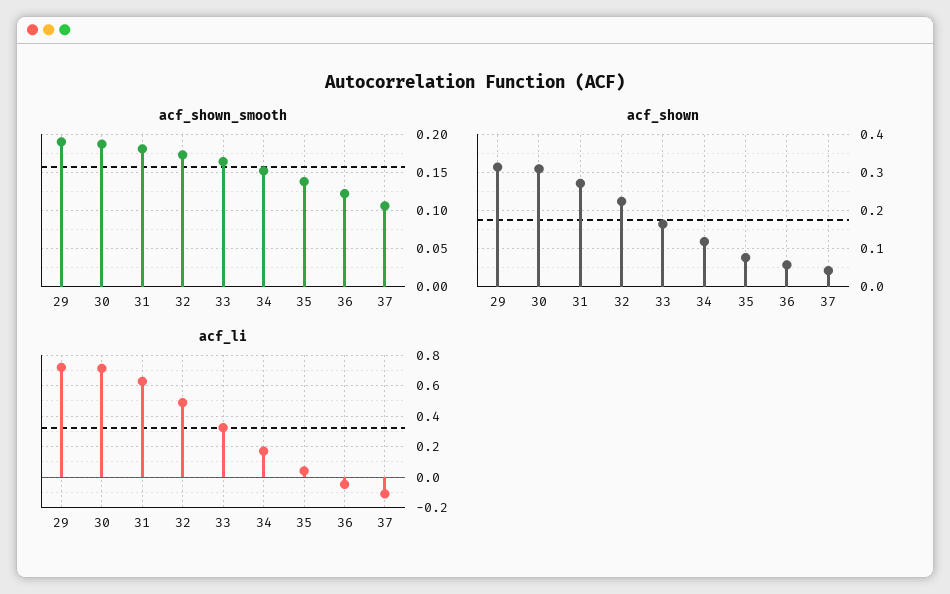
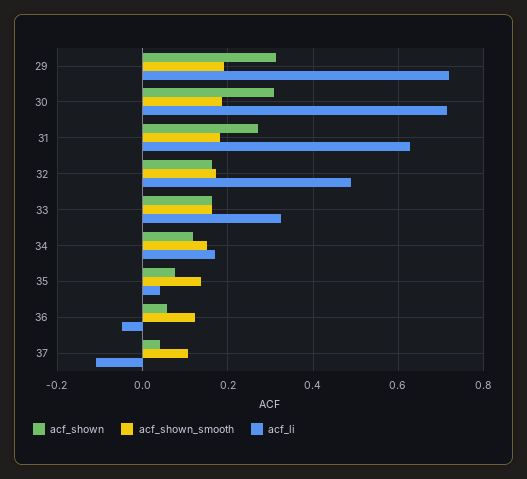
  {
    "acf_shown_smooth": {
      "29": 0.19,
      "30": 0.19,
      "31": 0.18,
      "32": 0.17,
      "33": 0.16,
      "34": 0.15,
      "35": 0.14,
      "36": 0.12,
      "37": 0.11
    },
    "acf_shown": {
      "29": 0.32,
      "30": 0.3,
      "31": 0.28,
-     "32": 0.22,
+     "32": 0.16,
      "33": 0.16,
      "34": 0.12,
      "35": 0.08,
      "36": 0.06,
      "37": 0.04
    },
    "acf_li": {
      "29": 0.72,
      "30": 0.72,
      "31": 0.62,
      "32": 0.48,
      "33": 0.32,
      "34": 0.18,
      "35": 0.04,
      "36": -0.04,
      "37": -0.12
    }
  }

